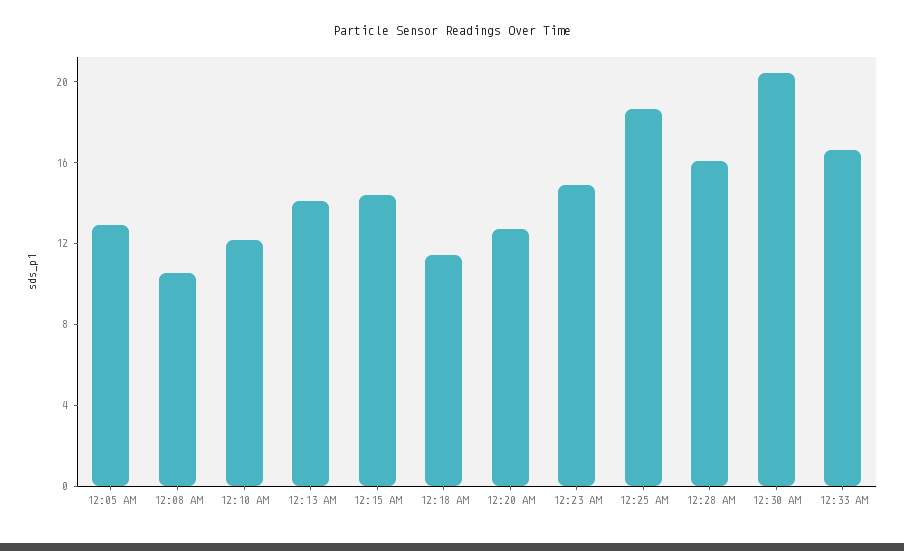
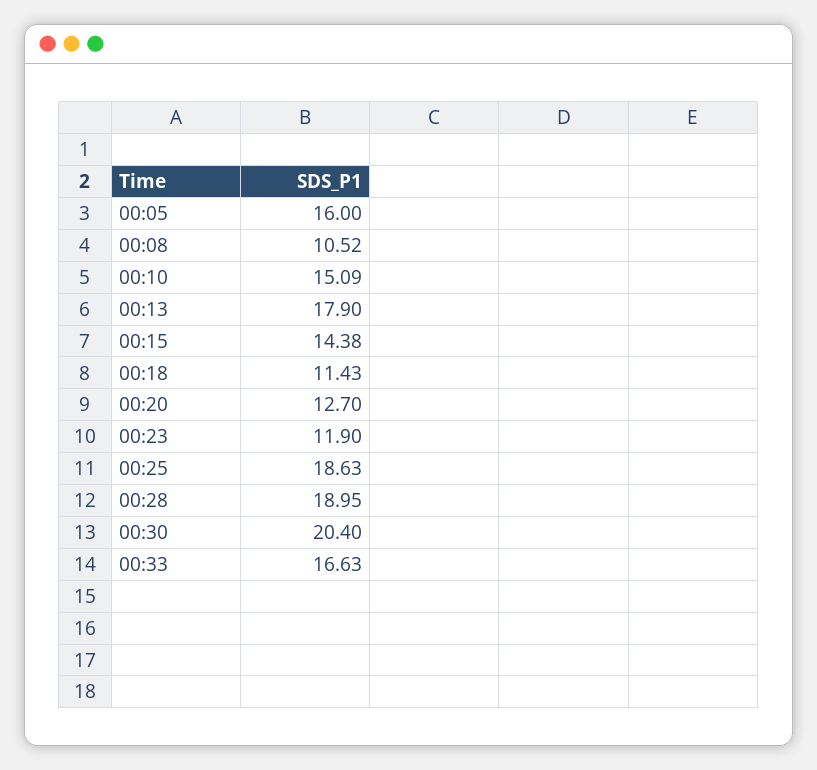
  {
-   "12:05 AM": 13,
+   "12:05 AM": 16,
    "12:08 AM": 10.52,
-   "12:10 AM": 12,
+   "12:10 AM": 15.09,
-   "12:13 AM": 14,
+   "12:13 AM": 17.9,
    "12:15 AM": 14.38,
    "12:18 AM": 11.43,
    "12:20 AM": 12.7,
-   "12:23 AM": 15,
+   "12:23 AM": 11.9,
    "12:25 AM": 18.63,
-   "12:28 AM": 16,
+   "12:28 AM": 18.95,
    "12:30 AM": 20.4,
    "12:33 AM": 16.63
  }

